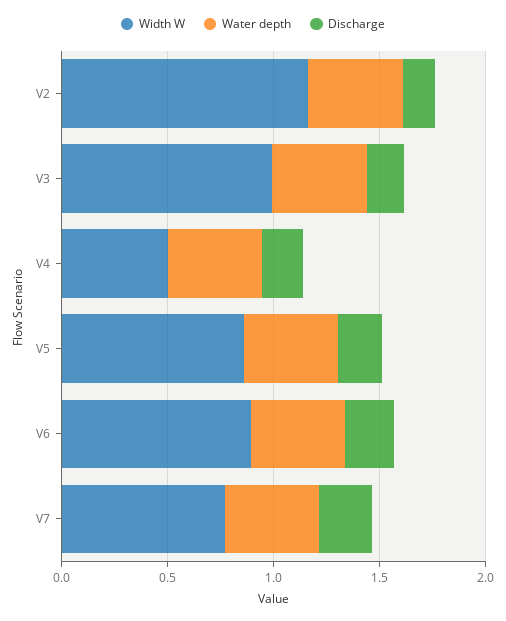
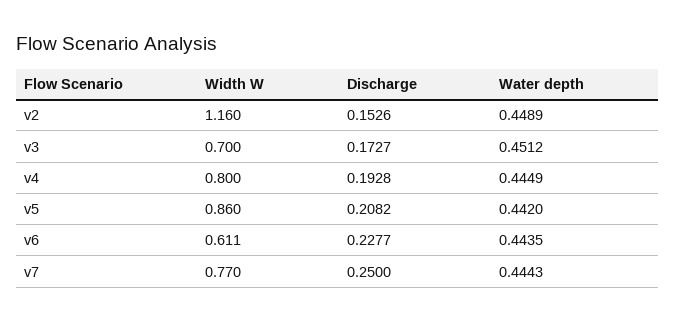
  {
    "Width W": {
      "V2": 1.16,
-     "V3": 1,
+     "V3": 0.7,
-     "V4": 0.5,
+     "V4": 0.8,
      "V5": 0.86,
-     "V6": 0.9,
+     "V6": 0.611,
      "V7": 0.77
    },
    "Water depth": {
      "V2": 0.4489,
      "V3": 0.4512,
      "V4": 0.4449,
      "V5": 0.442,
      "V6": 0.4435,
      "V7": 0.4443
    },
    "Discharge": {
      "V2": 0.1526,
      "V3": 0.1727,
      "V4": 0.1928,
      "V5": 0.2082,
      "V6": 0.2277,
      "V7": 0.25
    }
  }

